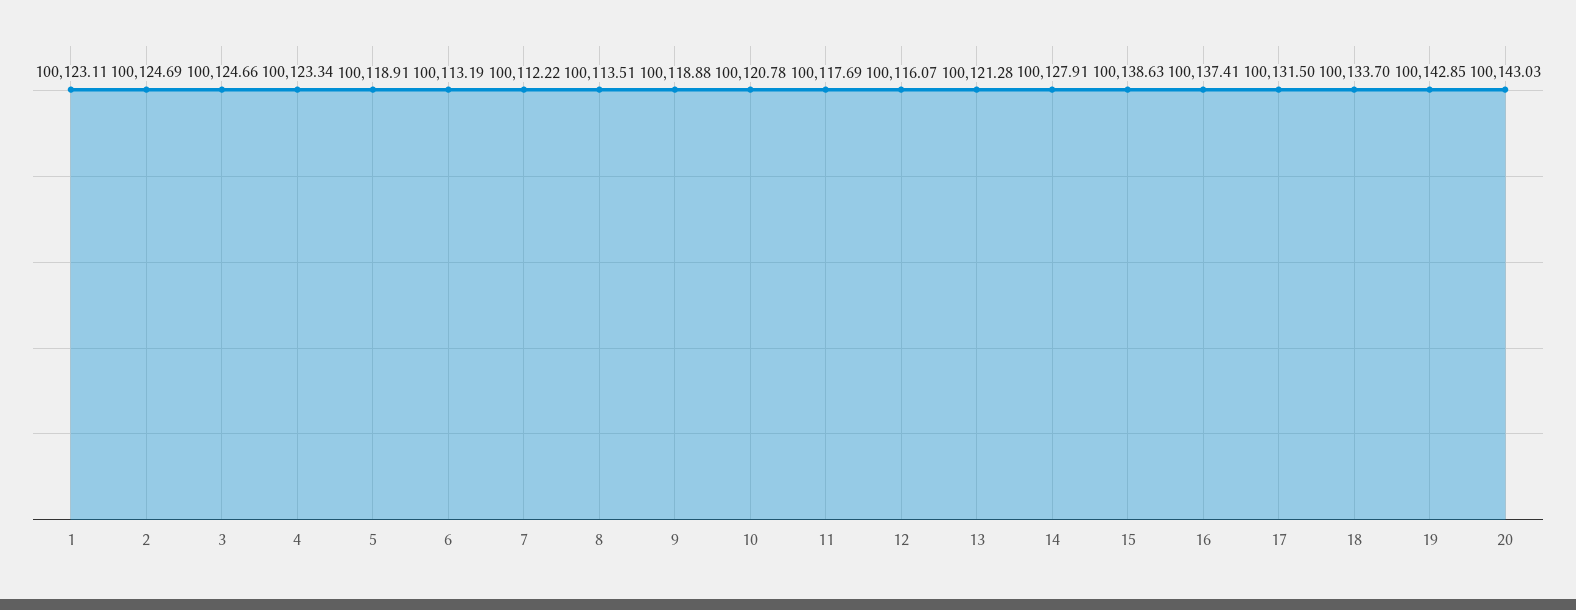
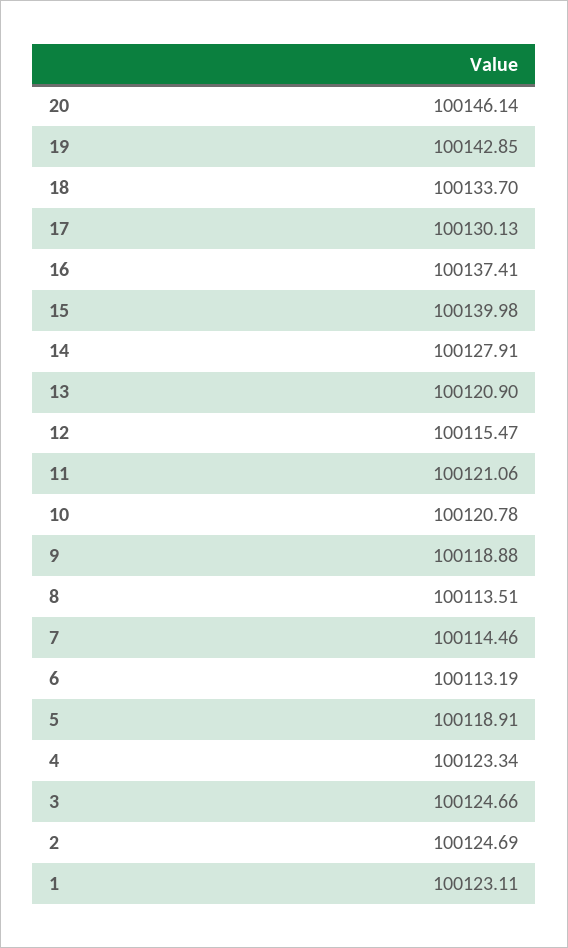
  {
    "1": 100123.11,
    "2": 100124.69,
    "3": 100124.66,
    "4": 100123.34,
    "5": 100118.91,
    "6": 100113.19,
-   "7": 100112.22,
+   "7": 100114.46,
    "8": 100113.51,
    "9": 100118.88,
    "10": 100120.78,
-   "11": 100117.69,
+   "11": 100121.06,
-   "12": 100116.07,
+   "12": 100115.47,
-   "13": 100121.28,
+   "13": 100120.9,
    "14": 100127.91,
-   "15": 100138.63,
+   "15": 100139.98,
    "16": 100137.41,
-   "17": 100131.5,
+   "17": 100130.13,
    "18": 100133.7,
    "19": 100142.85,
-   "20": 100143.03
+   "20": 100146.14
  }

